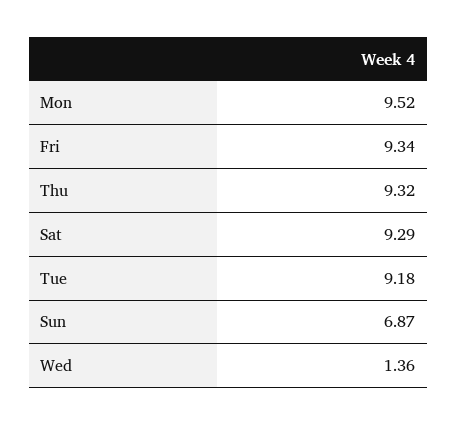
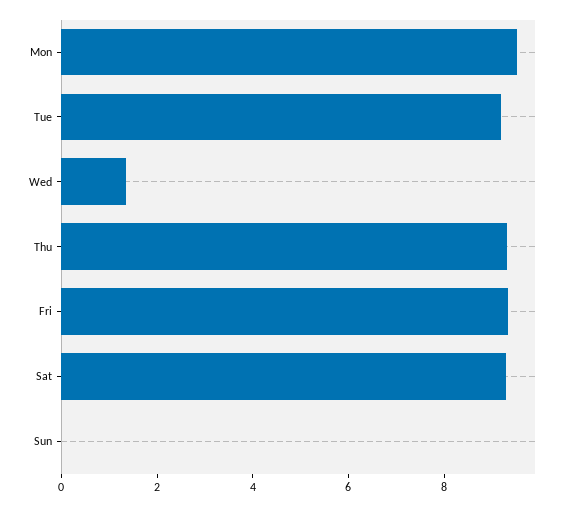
  {
    "Mon": 9.52,
    "Fri": 9.34,
    "Thu": 9.32,
    "Sat": 9.29,
    "Tue": 9.18,
-   "Sun": 6.87,
+   "Sun": 0,
    "Wed": 1.36
  }

